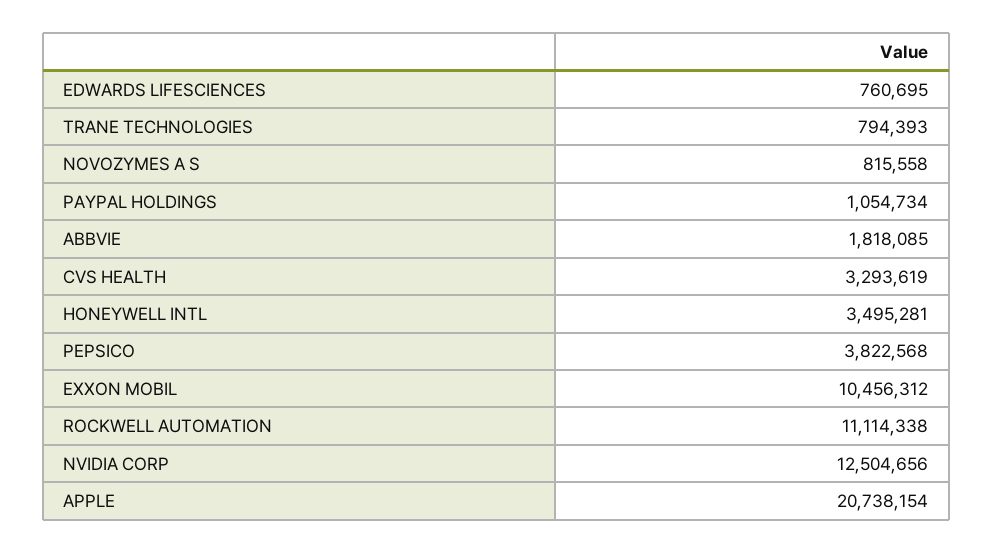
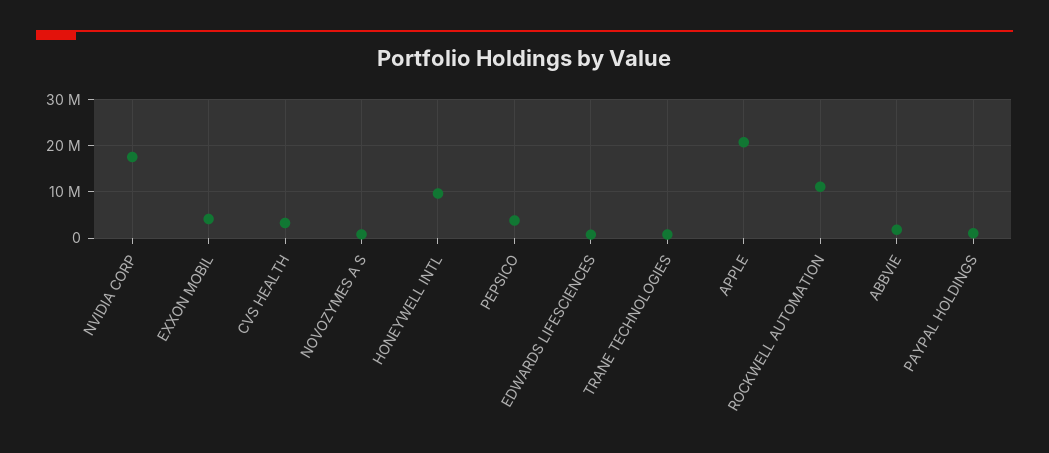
  {
    "EDWARDS LIFESCIENCES": 760695,
    "TRANE TECHNOLOGIES": 794393,
    "NOVOZYMES A S": 815558,
    "PAYPAL HOLDINGS": 1054734,
    "ABBVIE": 1818085,
    "CVS HEALTH": 3293619,
-   "HONEYWELL INTL": 3495281,
+   "HONEYWELL INTL": 10000000,
    "PEPSICO": 3822568,
-   "EXXON MOBIL": 10456312,
+   "EXXON MOBIL": 4000000,
    "ROCKWELL AUTOMATION": 11114338,
-   "NVIDIA CORP": 12504656,
+   "NVIDIA CORP": 18000000,
    "APPLE": 20738154
  }

